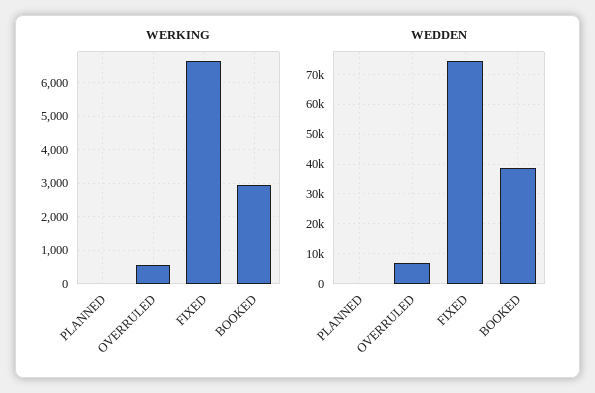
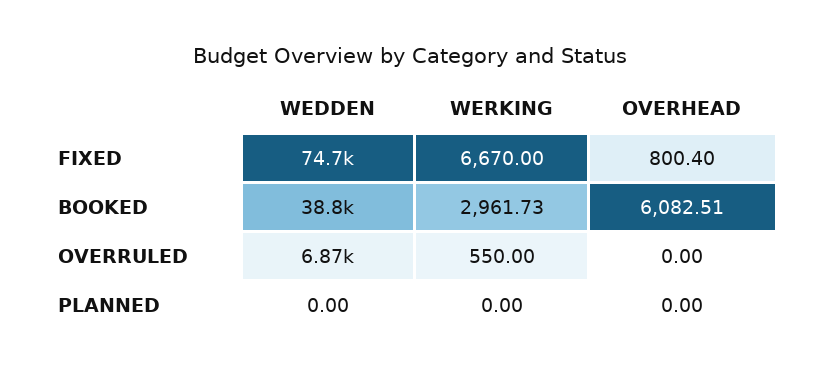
  {
    "WERKING": {
      "PLANNED": 0,
      "OVERRULED": 550,
      "FIXED": 6670,
      "BOOKED": 2961.73
    },
    "WEDDEN": {
      "PLANNED": 0,
      "OVERRULED": 6870,
      "FIXED": 74700,
      "BOOKED": 38800
-   }
+   },
+   "OVERHEAD": {
+     "FIXED": 800.4,
+     "BOOKED": 6082.51,
+     "OVERRULED": 0,
+     "PLANNED": 0
+   }
  }

